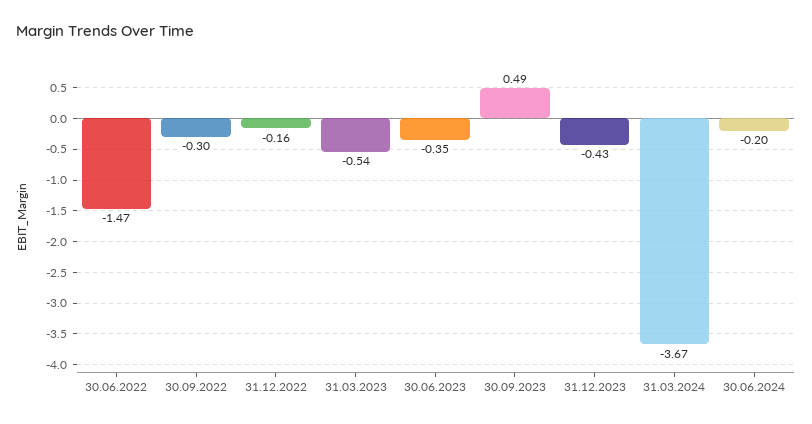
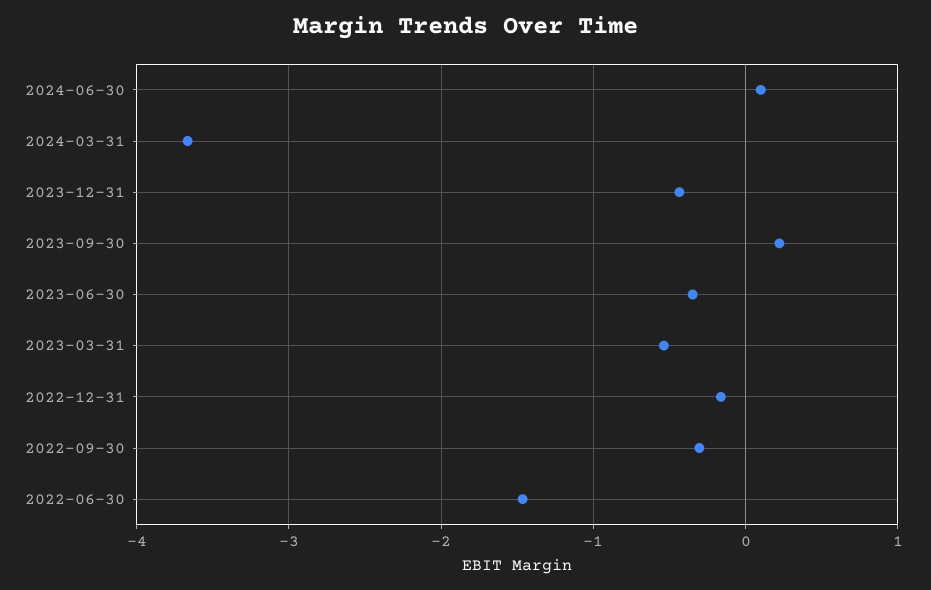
  {
    "30.06.2022": -1.47,
    "30.09.2022": -0.3,
    "31.12.2022": -0.16,
    "31.03.2023": -0.54,
    "30.06.2023": -0.35,
-   "30.09.2023": 0.49,
+   "30.09.2023": 0.2,
    "31.12.2023": -0.43,
    "31.03.2024": -3.67,
-   "30.06.2024": -0.2
+   "30.06.2024": 0.1
  }

